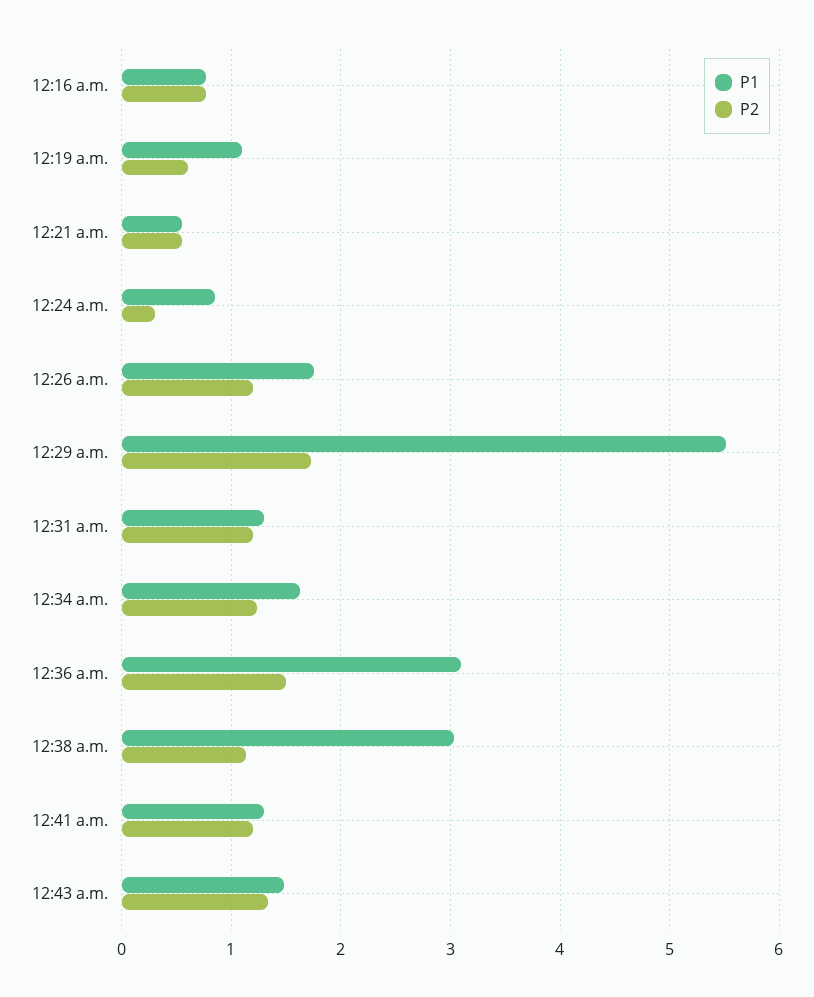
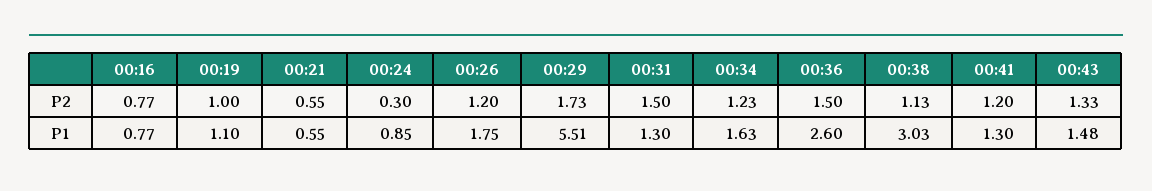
  {
    "P1": {
      "12:16 a.m.": 0.77,
      "12:19 a.m.": 1.1,
      "12:21 a.m.": 0.55,
      "12:24 a.m.": 0.85,
      "12:26 a.m.": 1.75,
      "12:29 a.m.": 5.51,
      "12:31 a.m.": 1.3,
      "12:34 a.m.": 1.63,
-     "12:36 a.m.": 3.1,
+     "12:36 a.m.": 2.6,
      "12:38 a.m.": 3.03,
      "12:41 a.m.": 1.3,
      "12:43 a.m.": 1.48
    },
    "P2": {
      "12:16 a.m.": 0.77,
-     "12:19 a.m.": 0.6,
+     "12:19 a.m.": 1,
      "12:21 a.m.": 0.55,
      "12:24 a.m.": 0.3,
      "12:26 a.m.": 1.2,
      "12:29 a.m.": 1.73,
-     "12:31 a.m.": 1.2,
+     "12:31 a.m.": 1.5,
      "12:34 a.m.": 1.23,
      "12:36 a.m.": 1.5,
      "12:38 a.m.": 1.13,
      "12:41 a.m.": 1.2,
      "12:43 a.m.": 1.33
    }
  }

